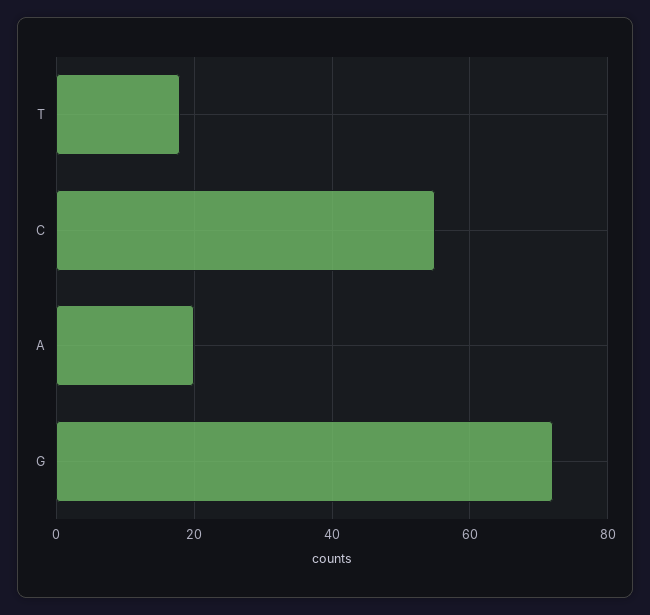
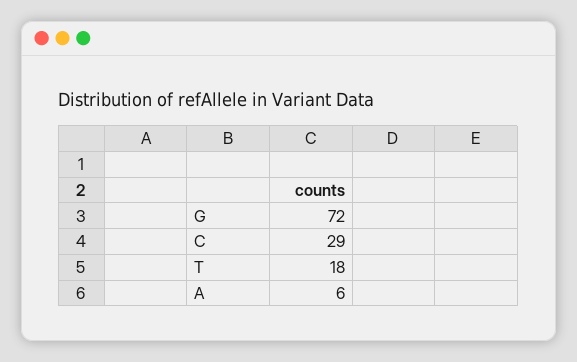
  {
    "T": 18,
-   "C": 55,
+   "C": 29,
-   "A": 20,
+   "A": 6,
    "G": 72
  }

